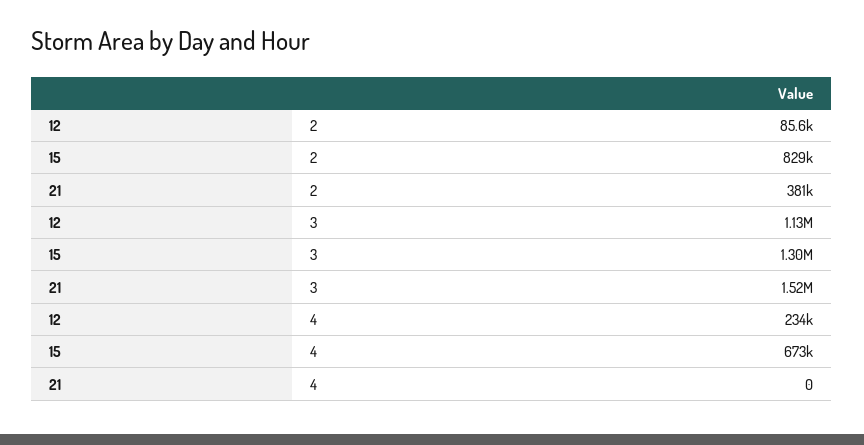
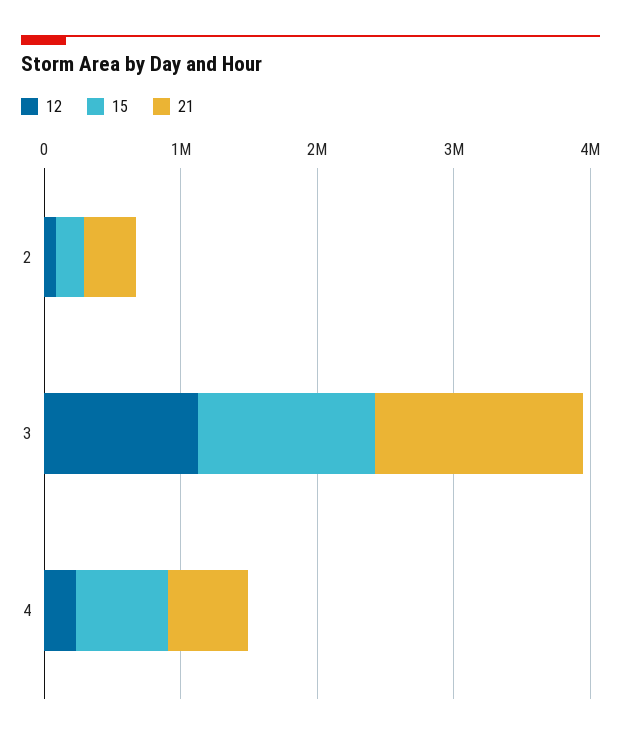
  {
    "12": {
      "2": 85600,
      "3": 1130000,
      "4": 234000
    },
    "15": {
-     "2": 829000,
+     "2": 200000,
      "3": 1300000,
      "4": 673000
    },
    "21": {
      "2": 381000,
      "3": 1520000,
-     "4": 0
+     "4": 600000
    }
  }

